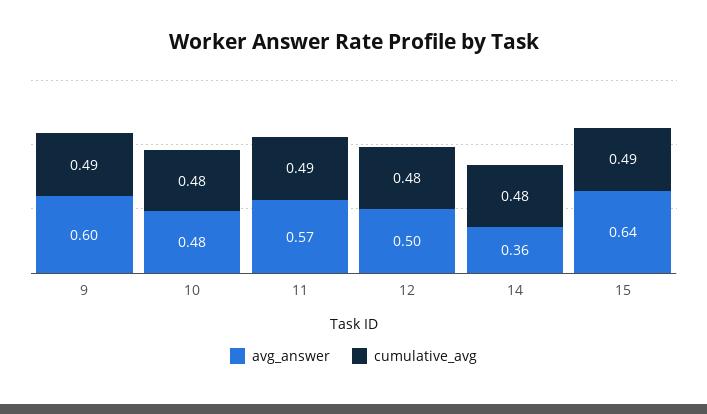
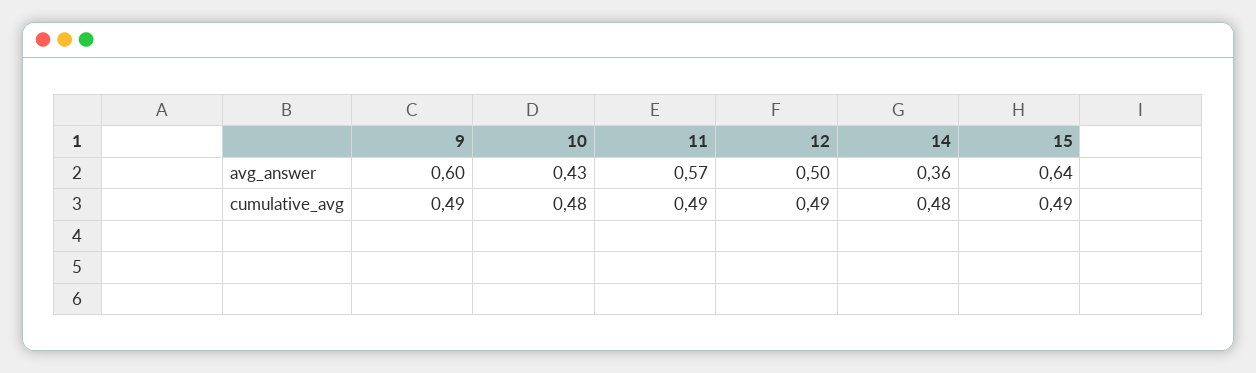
  {
    "avg_answer": {
      "9": 0.6,
-     "10": 0.48,
+     "10": 0.43,
      "11": 0.57,
      "12": 0.5,
      "14": 0.36,
      "15": 0.64
    },
    "cumulative_avg": {
      "9": 0.49,
      "10": 0.48,
      "11": 0.49,
-     "12": 0.48,
+     "12": 0.49,
      "14": 0.48,
      "15": 0.49
    }
  }

